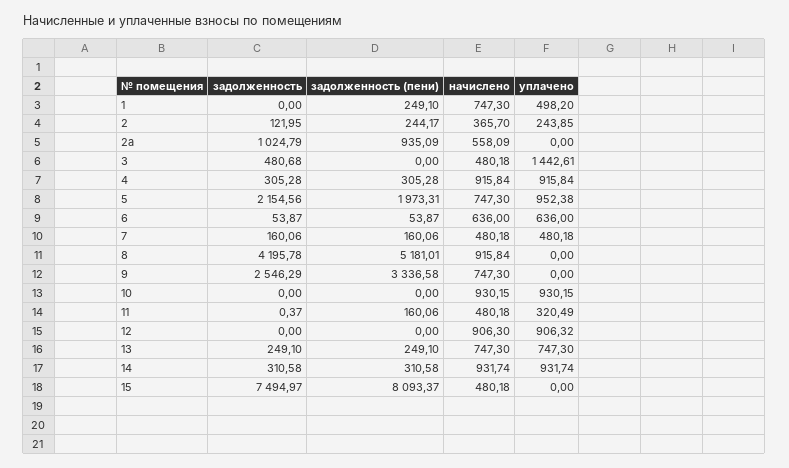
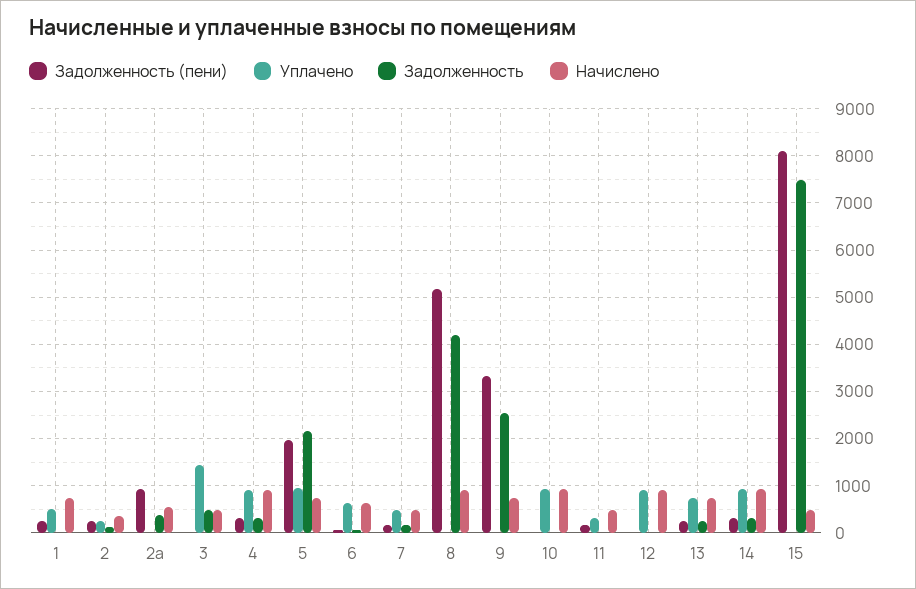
  {
    "задолженность": {
      "1": 0,
      "2": 121.95,
-     "2а": 1024.79,
+     "2а": 400,
      "3": 480.68,
      "4": 305.28,
      "5": 2154.56,
      "6": 53.87,
      "7": 160.06,
      "8": 4195.78,
      "9": 2546.29,
      "10": 0,
      "11": 0.37,
      "12": 0,
      "13": 249.1,
      "14": 310.58,
      "15": 7494.97
    },
    "задолженность (пени)": {
      "1": 249.1,
      "2": 244.17,
      "2а": 935.09,
      "3": 0,
      "4": 305.28,
      "5": 1973.31,
      "6": 53.87,
      "7": 160.06,
      "8": 5181.01,
      "9": 3336.58,
      "10": 0,
      "11": 160.06,
      "12": 0,
      "13": 249.1,
      "14": 310.58,
      "15": 8093.37
    },
    "начислено": {
      "1": 747.3,
      "2": 365.7,
      "2а": 558.09,
      "3": 480.18,
      "4": 915.84,
      "5": 747.3,
      "6": 636,
      "7": 480.18,
      "8": 915.84,
      "9": 747.3,
      "10": 930.15,
      "11": 480.18,
      "12": 906.3,
      "13": 747.3,
      "14": 931.74,
      "15": 480.18
    },
    "уплачено": {
      "1": 498.2,
      "2": 243.85,
      "2а": 0,
      "3": 1442.61,
      "4": 915.84,
      "5": 952.38,
      "6": 636,
      "7": 480.18,
      "8": 0,
      "9": 0,
      "10": 930.15,
      "11": 320.49,
      "12": 906.32,
      "13": 747.3,
      "14": 931.74,
      "15": 0
    }
  }

